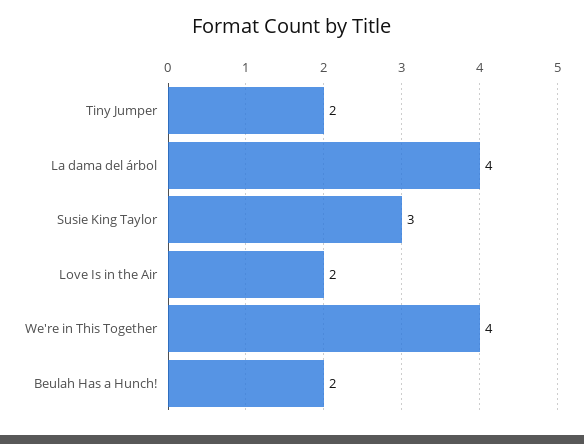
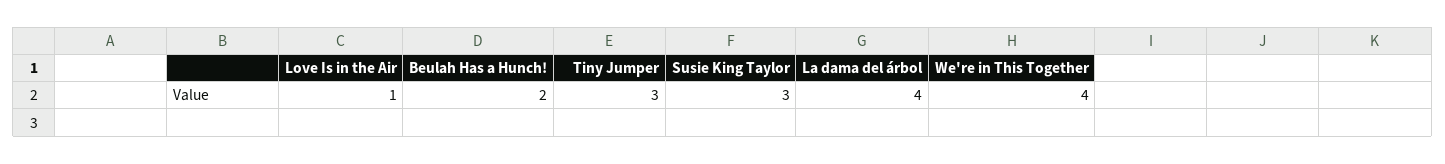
  {
-   "Tiny Jumper": 2,
+   "Tiny Jumper": 3,
    "La dama del árbol": 4,
    "Susie King Taylor": 3,
-   "Love Is in the Air": 2,
+   "Love Is in the Air": 1,
    "We're in This Together": 4,
    "Beulah Has a Hunch!": 2
  }

